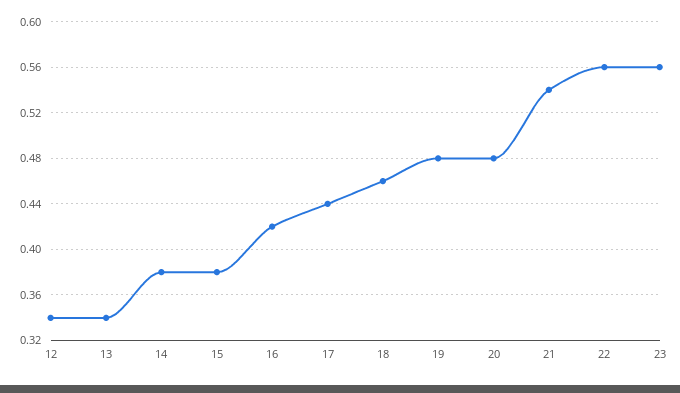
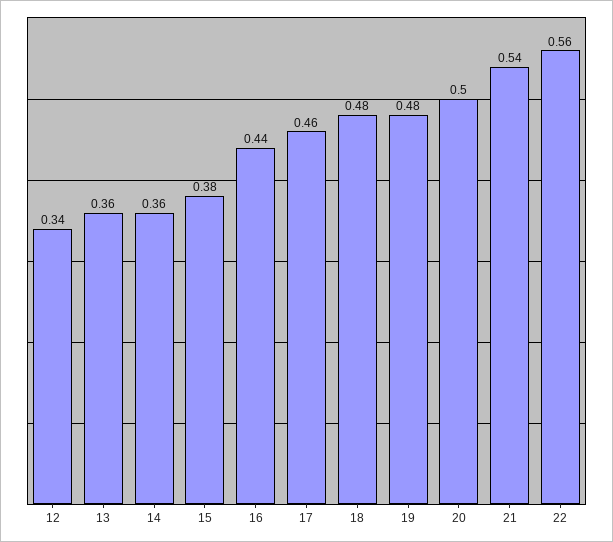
  {
    "12": 0.34,
-   "13": 0.34,
+   "13": 0.36,
-   "14": 0.38,
+   "14": 0.36,
    "15": 0.38,
-   "16": 0.42,
+   "16": 0.44,
-   "17": 0.44,
+   "17": 0.46,
-   "18": 0.46,
+   "18": 0.48,
    "19": 0.48,
-   "20": 0.48,
+   "20": 0.5,
    "21": 0.54,
-   "22": 0.56,
+   "22": 0.56
-   "23": 0.56
  }

